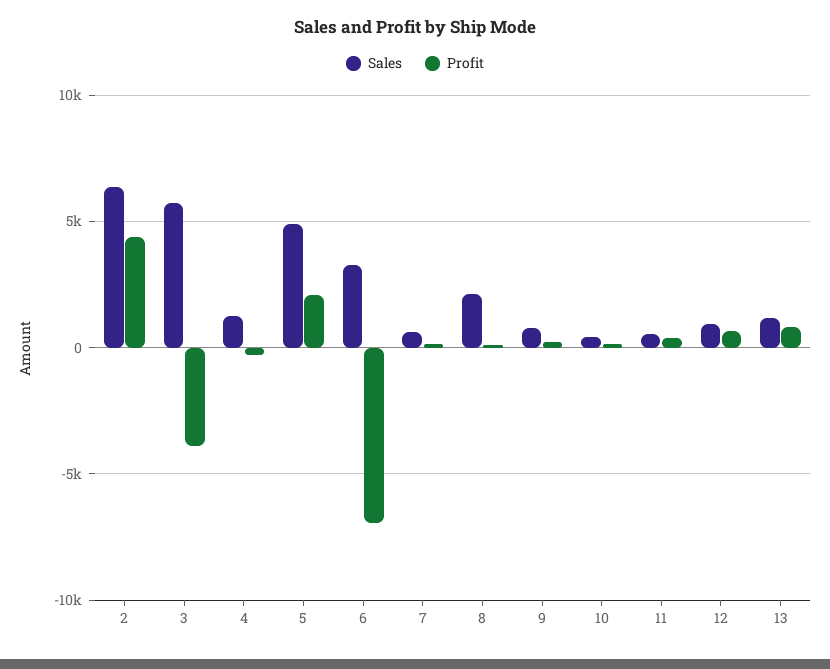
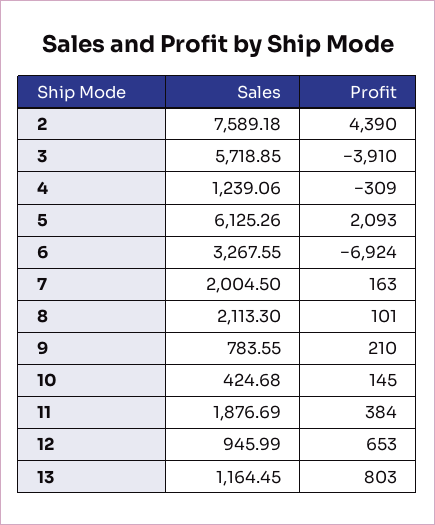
  {
    "Sales": {
-     "2": 6500,
+     "2": 7589.18,
      "3": 5718.85,
      "4": 1239.06,
-     "5": 5000,
+     "5": 6125.26,
      "6": 3267.55,
-     "7": 500,
+     "7": 2004.5,
      "8": 2113.3,
      "9": 783.55,
      "10": 424.68,
-     "11": 500,
+     "11": 1876.69,
      "12": 945.99,
      "13": 1164.45
    },
    "Profit": {
      "2": 4390,
      "3": -3910,
      "4": -309,
      "5": 2093,
      "6": -6924,
      "7": 163,
      "8": 101,
      "9": 210,
      "10": 145,
      "11": 384,
      "12": 653,
      "13": 803
    }
  }

